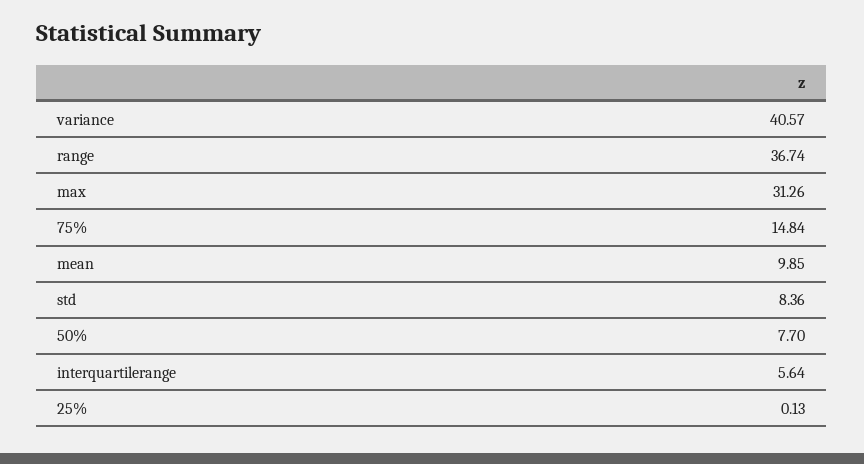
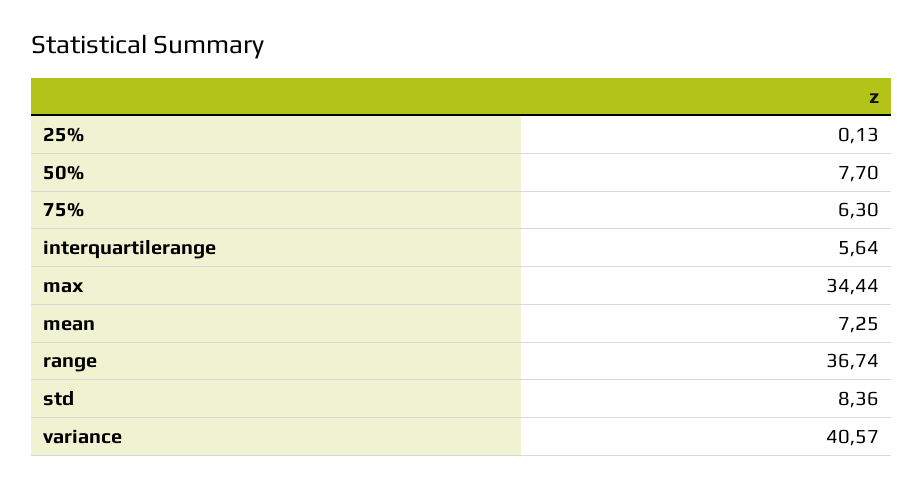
  {
    "variance": 40.57,
    "range": 36.74,
-   "max": 31.26,
+   "max": 34.44,
-   "75%": 14.84,
+   "75%": 6.3,
-   "mean": 9.85,
+   "mean": 7.25,
    "std": 8.36,
    "50%": 7.7,
    "interquartilerange": 5.64,
    "25%": 0.13
  }

